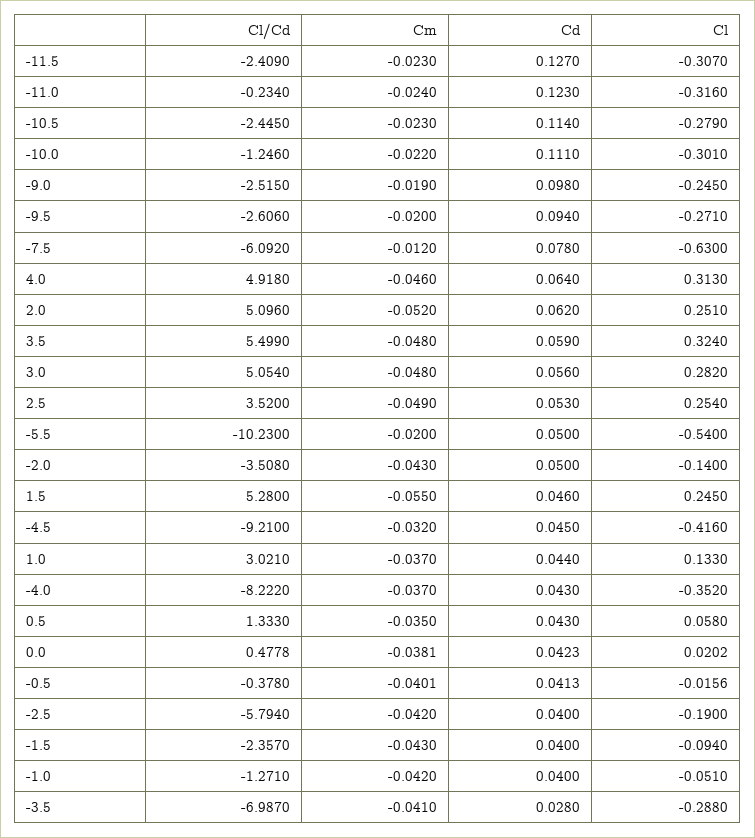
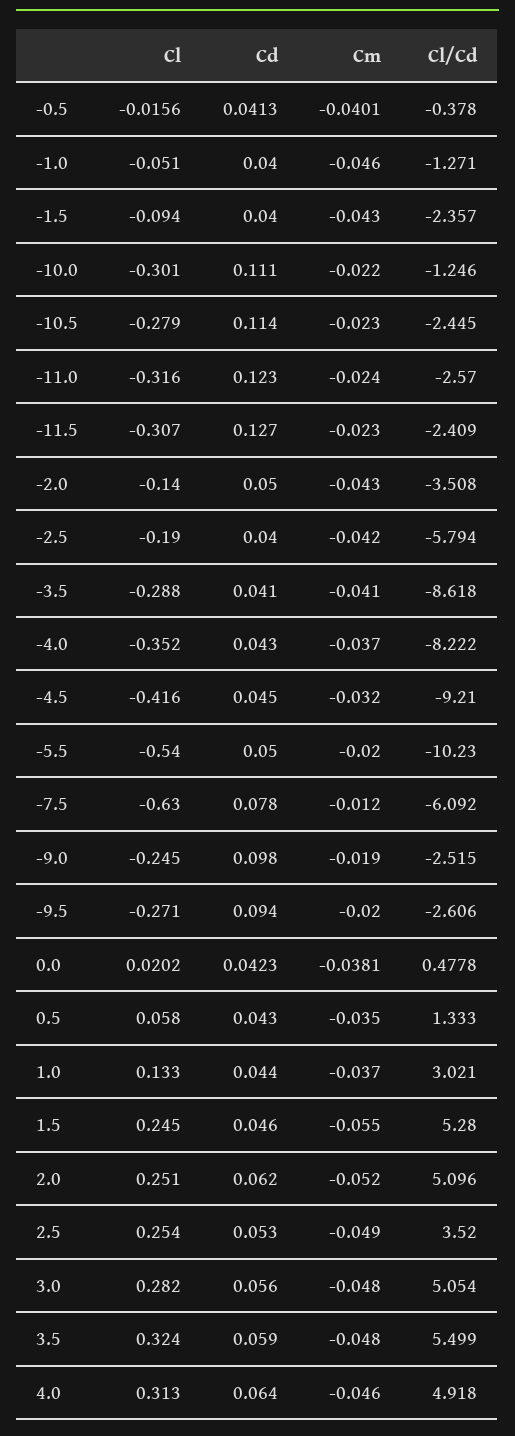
  {
    "Cl/Cd": {
      "-11.5": -2.409,
-     "-11.0": -0.234,
+     "-11.0": -2.57,
      "-10.5": -2.445,
      "-10.0": -1.246,
      "-9.0": -2.515,
      "-9.5": -2.606,
      "-7.5": -6.092,
      "4.0": 4.918,
      "2.0": 5.096,
      "3.5": 5.499,
      "3.0": 5.054,
      "2.5": 3.52,
      "-5.5": -10.23,
      "-2.0": -3.508,
      "1.5": 5.28,
      "-4.5": -9.21,
      "1.0": 3.021,
      "-4.0": -8.222,
      "0.5": 1.333,
      "0.0": 0.4778,
      "-0.5": -0.378,
      "-2.5": -5.794,
      "-1.5": -2.357,
      "-1.0": -1.271,
-     "-3.5": -6.987
+     "-3.5": -8.618
    },
    "Cm": {
      "-11.5": -0.023,
      "-11.0": -0.024,
      "-10.5": -0.023,
      "-10.0": -0.022,
      "-9.0": -0.019,
      "-9.5": -0.02,
      "-7.5": -0.012,
      "4.0": -0.046,
      "2.0": -0.052,
      "3.5": -0.048,
      "3.0": -0.048,
      "2.5": -0.049,
      "-5.5": -0.02,
      "-2.0": -0.043,
      "1.5": -0.055,
      "-4.5": -0.032,
      "1.0": -0.037,
      "-4.0": -0.037,
      "0.5": -0.035,
      "0.0": -0.0381,
      "-0.5": -0.0401,
      "-2.5": -0.042,
      "-1.5": -0.043,
-     "-1.0": -0.042,
+     "-1.0": -0.046,
      "-3.5": -0.041
    },
    "Cd": {
      "-11.5": 0.127,
      "-11.0": 0.123,
      "-10.5": 0.114,
      "-10.0": 0.111,
      "-9.0": 0.098,
      "-9.5": 0.094,
      "-7.5": 0.078,
      "4.0": 0.064,
      "2.0": 0.062,
      "3.5": 0.059,
      "3.0": 0.056,
      "2.5": 0.053,
      "-5.5": 0.05,
      "-2.0": 0.05,
      "1.5": 0.046,
      "-4.5": 0.045,
      "1.0": 0.044,
      "-4.0": 0.043,
      "0.5": 0.043,
      "0.0": 0.0423,
      "-0.5": 0.0413,
      "-2.5": 0.04,
      "-1.5": 0.04,
      "-1.0": 0.04,
-     "-3.5": 0.028
+     "-3.5": 0.041
    },
    "Cl": {
      "-11.5": -0.307,
      "-11.0": -0.316,
      "-10.5": -0.279,
      "-10.0": -0.301,
      "-9.0": -0.245,
      "-9.5": -0.271,
      "-7.5": -0.63,
      "4.0": 0.313,
      "2.0": 0.251,
      "3.5": 0.324,
      "3.0": 0.282,
      "2.5": 0.254,
      "-5.5": -0.54,
      "-2.0": -0.14,
      "1.5": 0.245,
      "-4.5": -0.416,
      "1.0": 0.133,
      "-4.0": -0.352,
      "0.5": 0.058,
      "0.0": 0.0202,
      "-0.5": -0.0156,
      "-2.5": -0.19,
      "-1.5": -0.094,
      "-1.0": -0.051,
      "-3.5": -0.288
    }
  }

